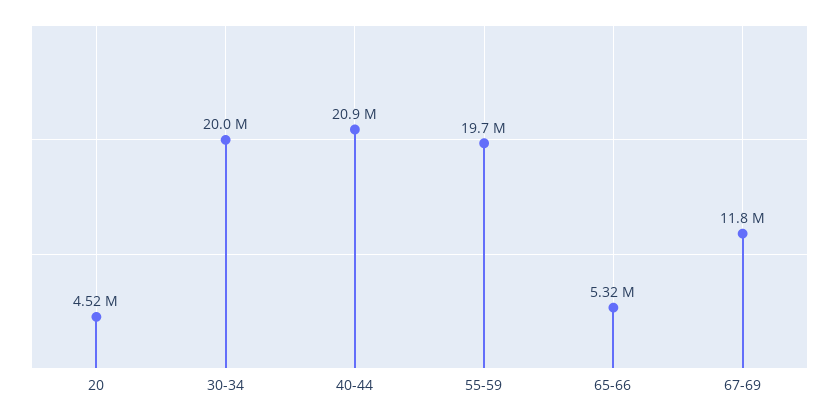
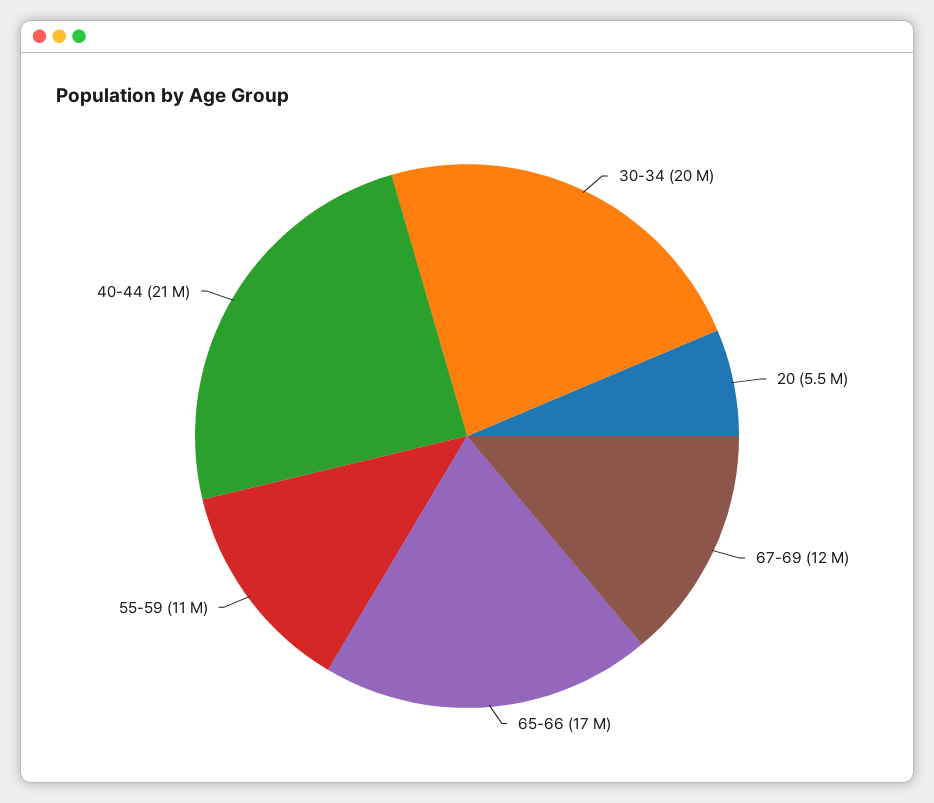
  {
-   "20": 4520000,
+   "20": 5500000,
    "30-34": 20000000,
    "40-44": 20900000,
-   "55-59": 19700000,
+   "55-59": 11000000,
-   "65-66": 5320000,
+   "65-66": 17000000,
    "67-69": 11800000
  }

